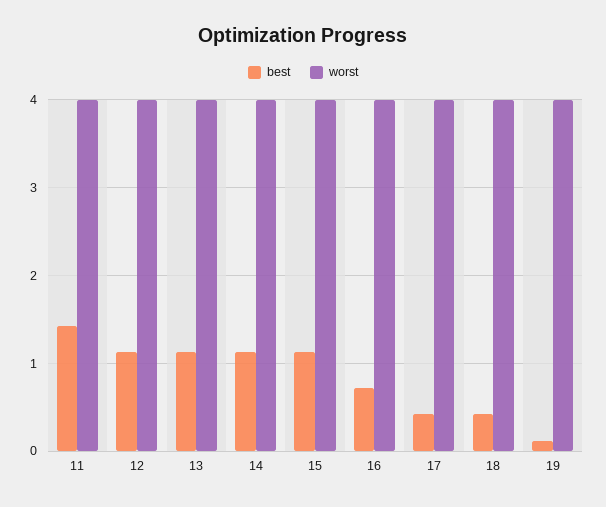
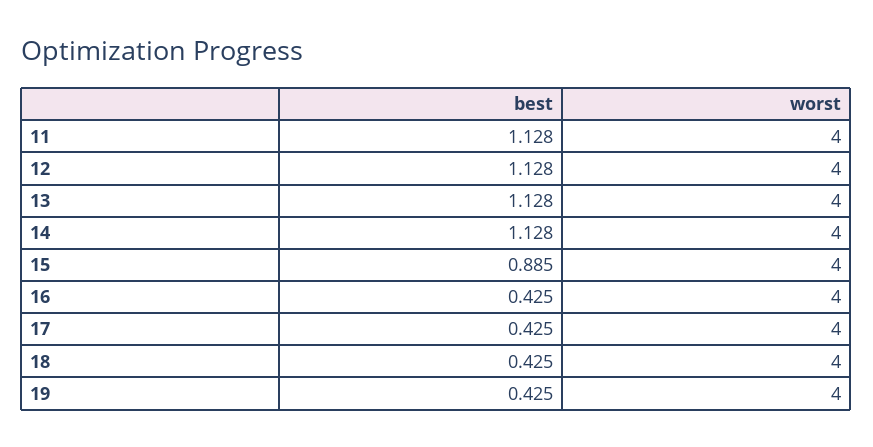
  {
    "best": {
-     "11": 1.4,
+     "11": 1.128,
      "12": 1.128,
      "13": 1.128,
      "14": 1.128,
-     "15": 1.1,
+     "15": 0.885,
-     "16": 0.7,
+     "16": 0.425,
      "17": 0.425,
      "18": 0.425,
-     "19": 0.1
+     "19": 0.425
    },
    "worst": {
      "11": 4,
      "12": 4,
      "13": 4,
      "14": 4,
      "15": 4,
      "16": 4,
      "17": 4,
      "18": 4,
      "19": 4
    }
  }

